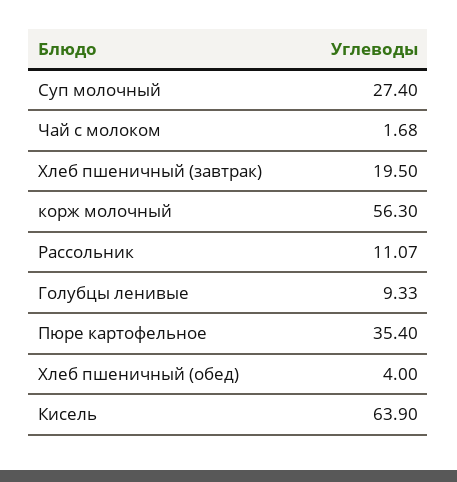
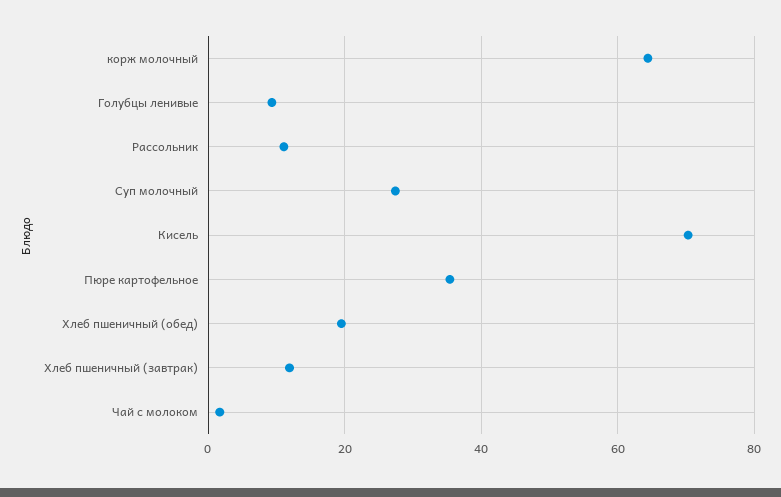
  {
    "Суп молочный": 27.4,
    "Чай с молоком": 1.68,
-   "Хлеб пшеничный (завтрак)": 19.5,
+   "Хлеб пшеничный (завтрак)": 12,
-   "корж молочный": 56.3,
+   "корж молочный": 64,
    "Рассольник": 11.07,
    "Голубцы ленивые": 9.33,
    "Пюре картофельное": 35.4,
-   "Хлеб пшеничный (обед)": 4,
+   "Хлеб пшеничный (обед)": 20,
-   "Кисель": 63.9
+   "Кисель": 70
  }

